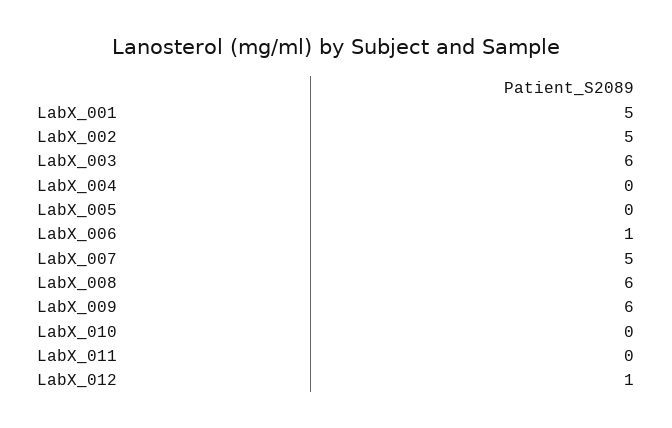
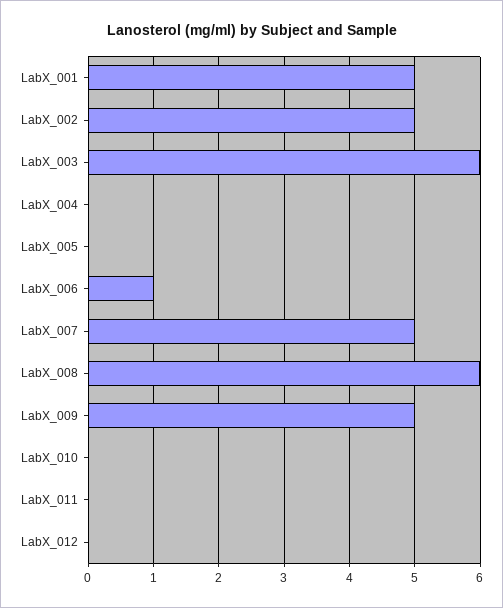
  {
    "LabX_001": 5,
    "LabX_002": 5,
    "LabX_003": 6,
    "LabX_004": 0,
    "LabX_005": 0,
    "LabX_006": 1,
    "LabX_007": 5,
    "LabX_008": 6,
-   "LabX_009": 6,
+   "LabX_009": 5,
    "LabX_010": 0,
    "LabX_011": 0,
-   "LabX_012": 1
+   "LabX_012": 0
  }

